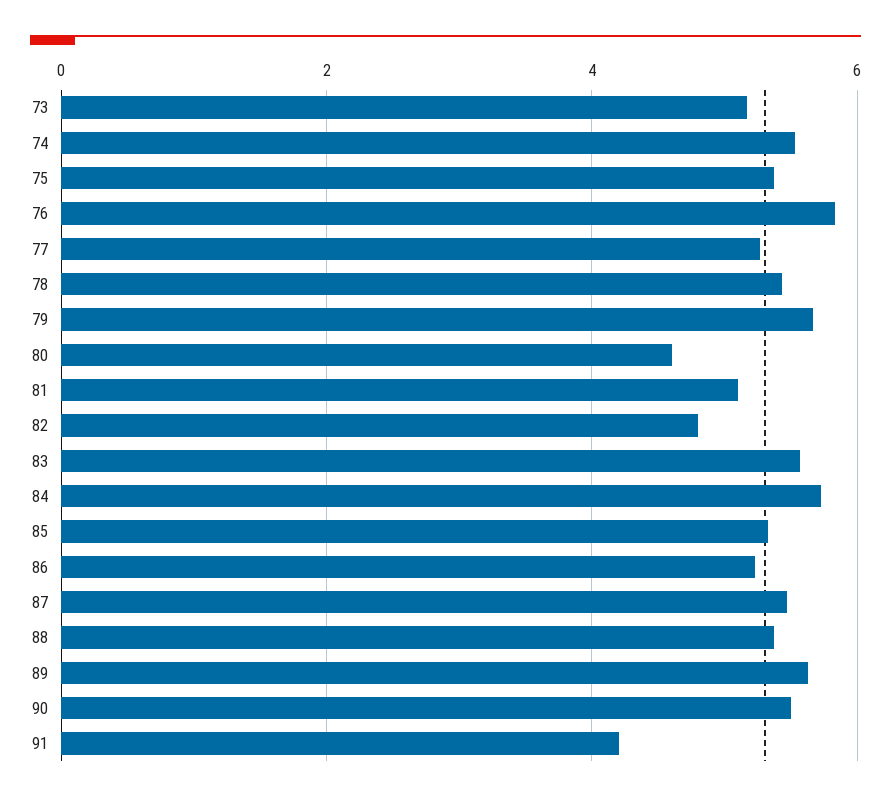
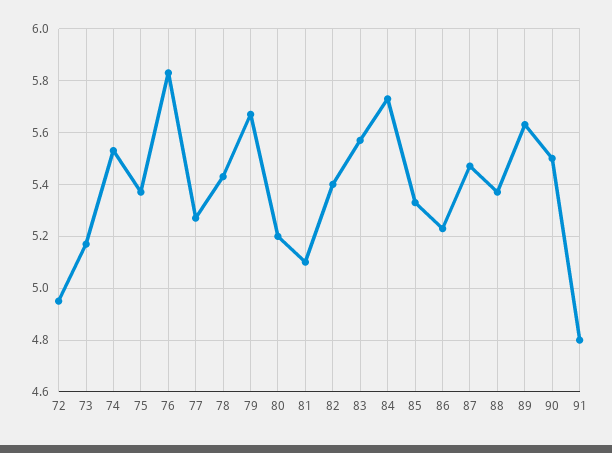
  {
    "73": 5.15,
    "74": 5.55,
    "75": 5.35,
    "76": 5.85,
    "77": 5.25,
    "78": 5.45,
    "79": 5.65,
-   "80": 4.6,
+   "80": 5.2,
    "81": 5.1,
-   "82": 4.8,
+   "82": 5.4,
    "83": 5.55,
    "84": 5.75,
    "85": 5.35,
    "86": 5.25,
    "87": 5.45,
    "88": 5.35,
    "89": 5.65,
    "90": 5.5,
-   "91": 4.2
+   "91": 4.8,
+   "72": 4.95
  }

